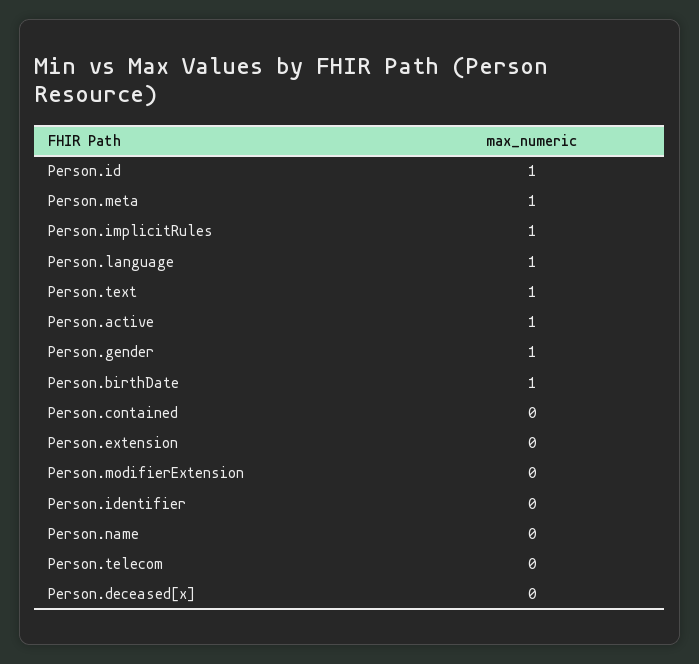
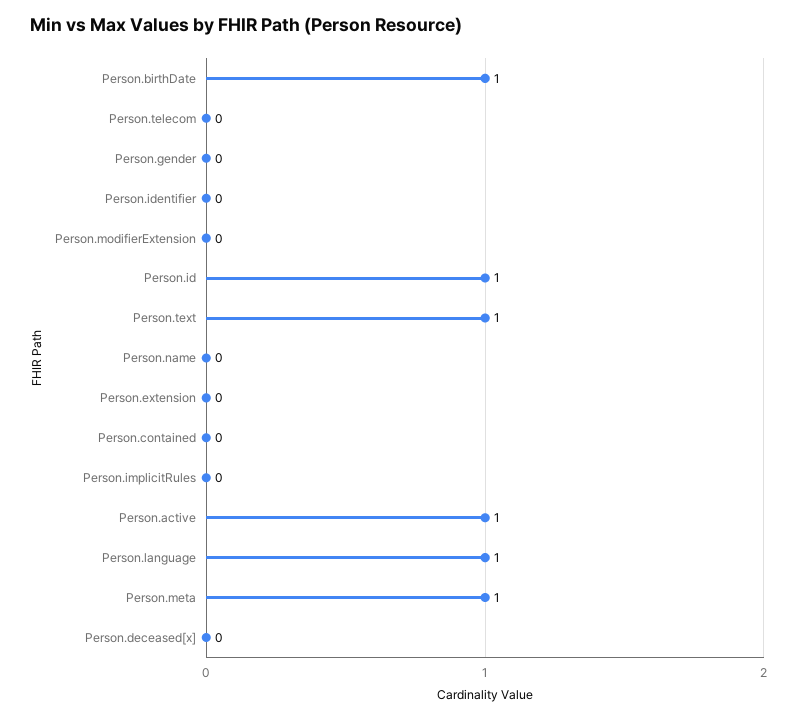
  {
    "Person.id": 1,
    "Person.meta": 1,
-   "Person.implicitRules": 1,
+   "Person.implicitRules": 0,
    "Person.language": 1,
    "Person.text": 1,
    "Person.active": 1,
-   "Person.gender": 1,
+   "Person.gender": 0,
    "Person.birthDate": 1,
    "Person.contained": 0,
    "Person.extension": 0,
    "Person.modifierExtension": 0,
    "Person.identifier": 0,
    "Person.name": 0,
    "Person.telecom": 0,
    "Person.deceased[x]": 0
  }

